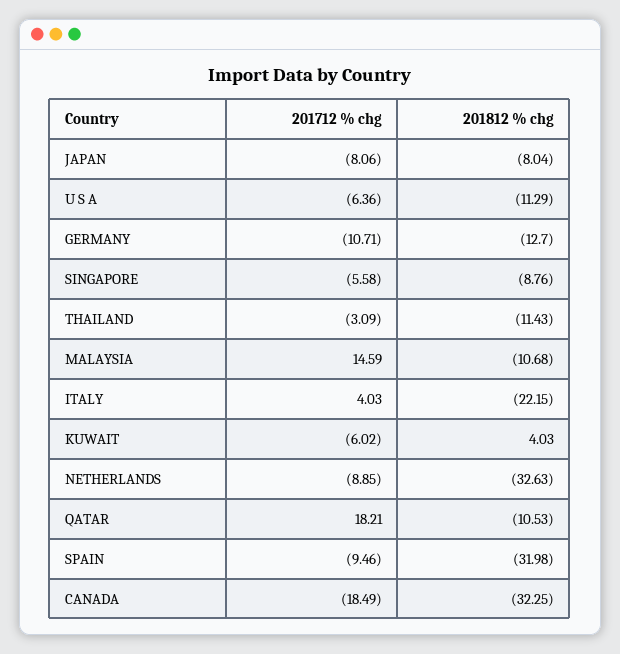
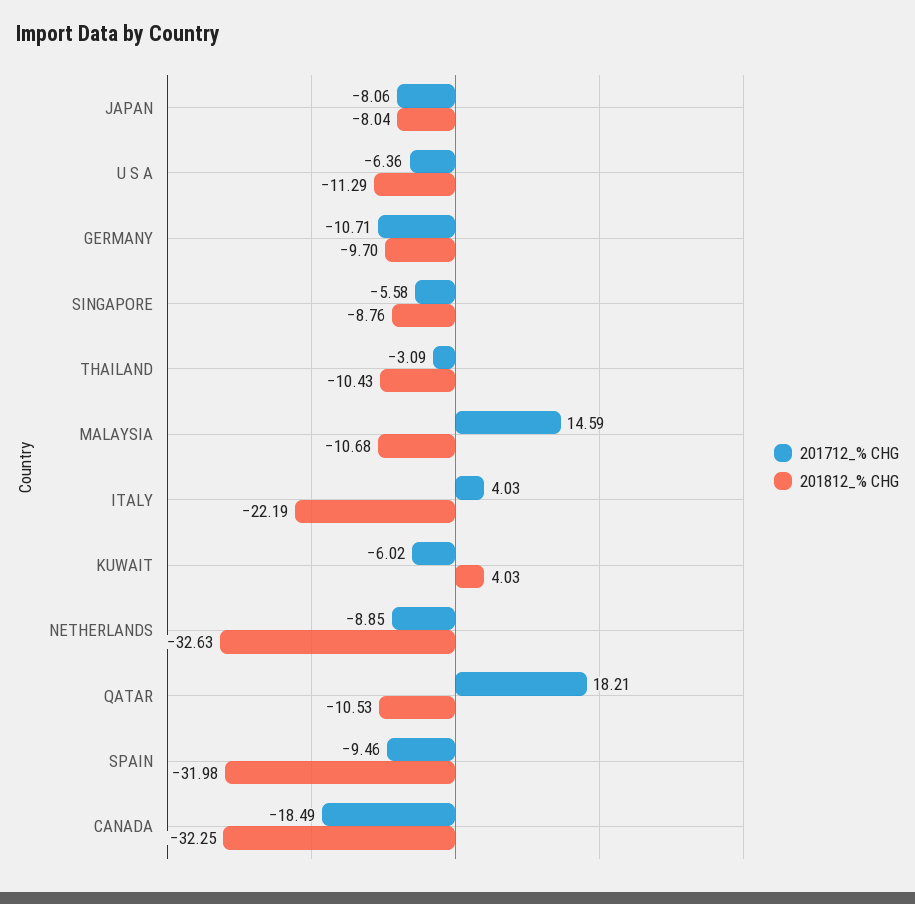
  {
    "201712 % chg": {
      "JAPAN": -8.06,
      "U S A": -6.36,
      "GERMANY": -10.71,
      "SINGAPORE": -5.58,
      "THAILAND": -3.09,
      "MALAYSIA": 14.59,
      "ITALY": 4.03,
      "KUWAIT": -6.02,
      "NETHERLANDS": -8.85,
      "QATAR": 18.21,
      "SPAIN": -9.46,
      "CANADA": -18.49
    },
    "201812 % chg": {
      "JAPAN": -8.04,
      "U S A": -11.29,
-     "GERMANY": -12.7,
+     "GERMANY": -9.7,
      "SINGAPORE": -8.76,
-     "THAILAND": -11.43,
+     "THAILAND": -10.43,
      "MALAYSIA": -10.68,
-     "ITALY": -22.15,
+     "ITALY": -22.19,
      "KUWAIT": 4.03,
      "NETHERLANDS": -32.63,
      "QATAR": -10.53,
      "SPAIN": -31.98,
      "CANADA": -32.25
    }
  }

